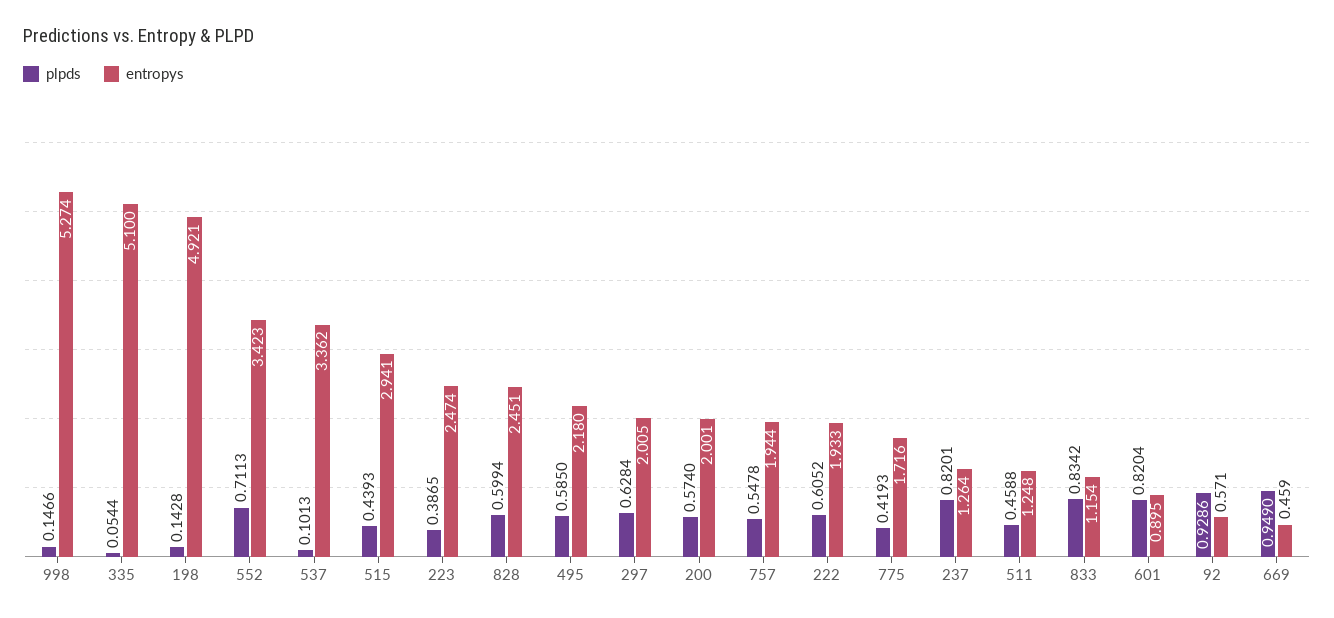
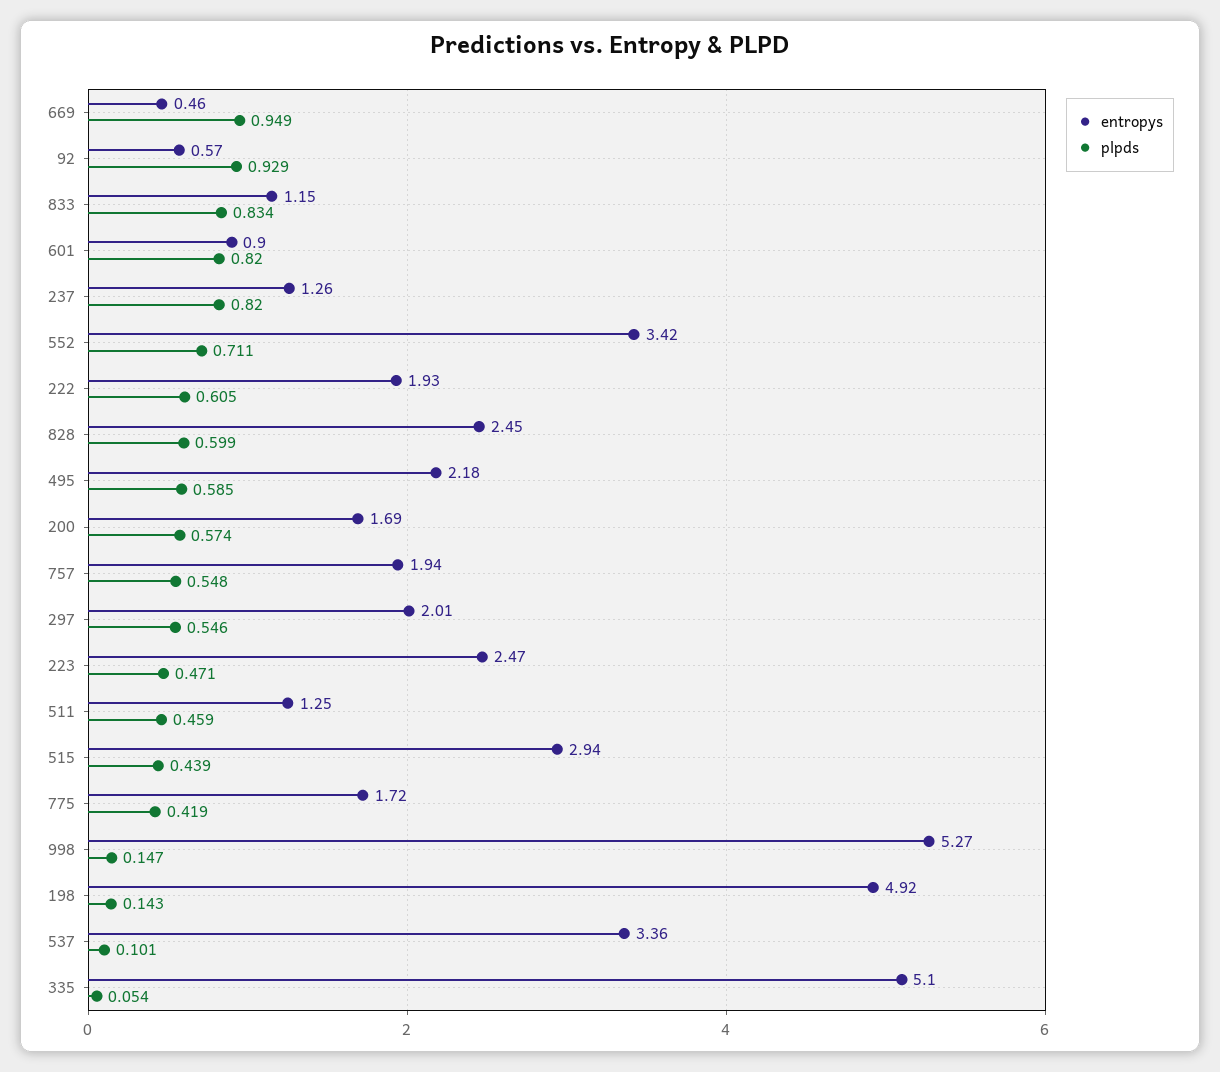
  {
    "plpds": {
      "998": 0.1466,
      "335": 0.0544,
      "198": 0.1428,
      "552": 0.7113,
      "537": 0.1013,
      "515": 0.4393,
-     "223": 0.3865,
+     "223": 0.471,
      "828": 0.5994,
      "495": 0.585,
-     "297": 0.6284,
+     "297": 0.546,
      "200": 0.574,
      "757": 0.5478,
      "222": 0.6052,
      "775": 0.4193,
      "237": 0.8201,
      "511": 0.4588,
      "833": 0.8342,
      "601": 0.8204,
      "92": 0.9286,
      "669": 0.949
    },
    "entropys": {
      "998": 5.274,
      "335": 5.1,
      "198": 4.921,
      "552": 3.423,
      "537": 3.362,
      "515": 2.941,
      "223": 2.474,
      "828": 2.451,
      "495": 2.18,
      "297": 2.005,
-     "200": 2.001,
+     "200": 1.69,
      "757": 1.944,
      "222": 1.933,
      "775": 1.716,
      "237": 1.264,
      "511": 1.248,
      "833": 1.154,
      "601": 0.895,
      "92": 0.571,
      "669": 0.459
    }
  }

